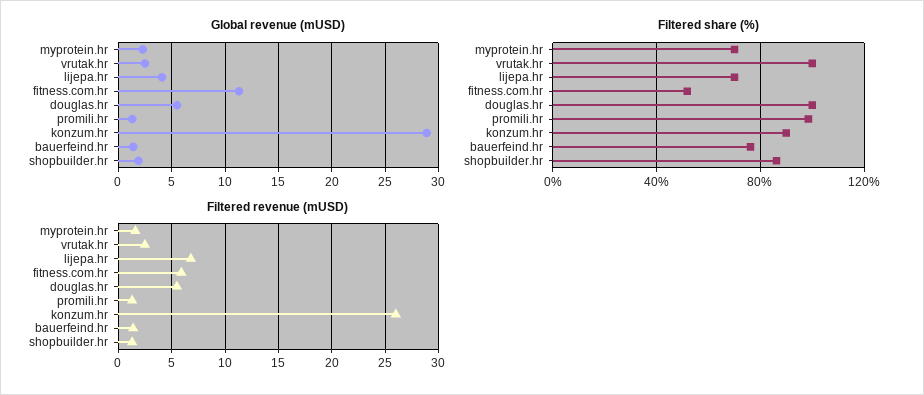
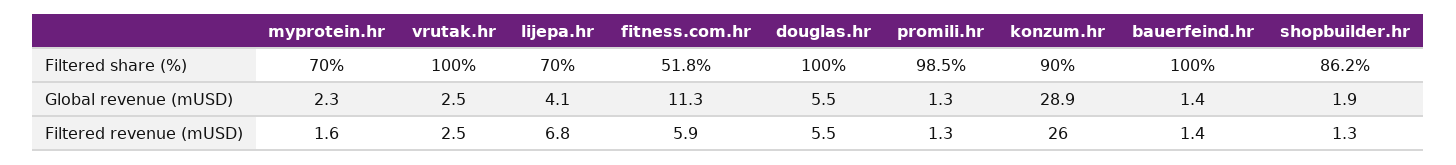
  {
    "Global revenue (mUSD)": {
      "myprotein.hr": 2.3,
      "vrutak.hr": 2.5,
      "lijepa.hr": 4.1,
      "fitness.com.hr": 11.3,
      "douglas.hr": 5.5,
      "promili.hr": 1.3,
      "konzum.hr": 28.9,
      "bauerfeind.hr": 1.4,
      "shopbuilder.hr": 1.9
    },
    "Filtered share (%)": {
      "myprotein.hr": 70,
      "vrutak.hr": 100,
      "lijepa.hr": 70,
      "fitness.com.hr": 51.8,
      "douglas.hr": 100,
      "promili.hr": 98.5,
      "konzum.hr": 90,
-     "bauerfeind.hr": 75,
+     "bauerfeind.hr": 100,
      "shopbuilder.hr": 86.2
    },
    "Filtered revenue (mUSD)": {
      "myprotein.hr": 1.6,
      "vrutak.hr": 2.5,
      "lijepa.hr": 6.8,
      "fitness.com.hr": 5.9,
      "douglas.hr": 5.5,
      "promili.hr": 1.3,
      "konzum.hr": 26,
      "bauerfeind.hr": 1.4,
      "shopbuilder.hr": 1.3
    }
  }

